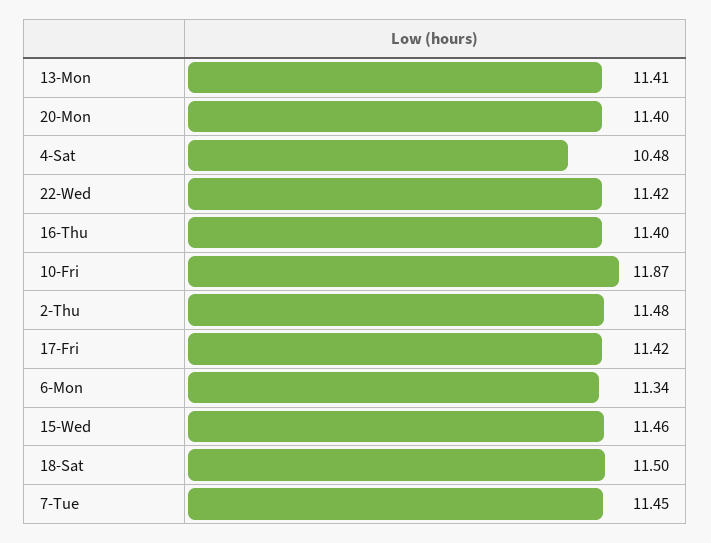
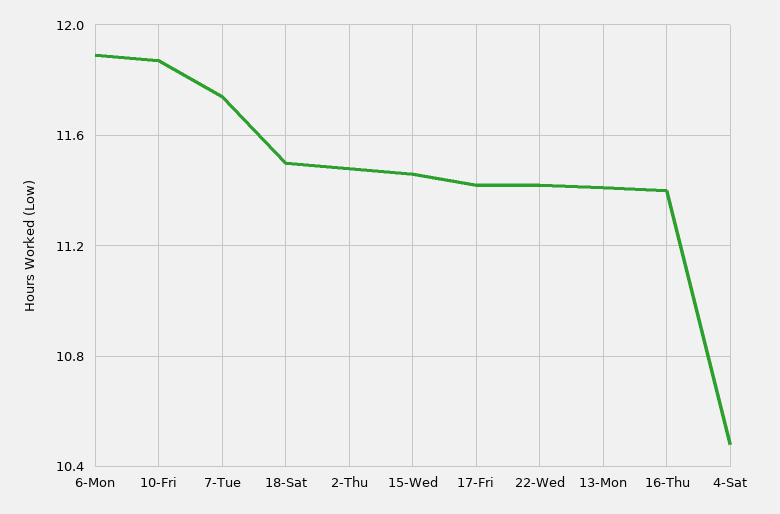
  {
    "13-Mon": 11.41,
-   "20-Mon": 11.4,
    "4-Sat": 10.48,
    "22-Wed": 11.42,
    "16-Thu": 11.4,
    "10-Fri": 11.87,
    "2-Thu": 11.48,
    "17-Fri": 11.42,
-   "6-Mon": 11.34,
+   "6-Mon": 11.9,
    "15-Wed": 11.46,
    "18-Sat": 11.5,
-   "7-Tue": 11.45
+   "7-Tue": 11.75
  }

